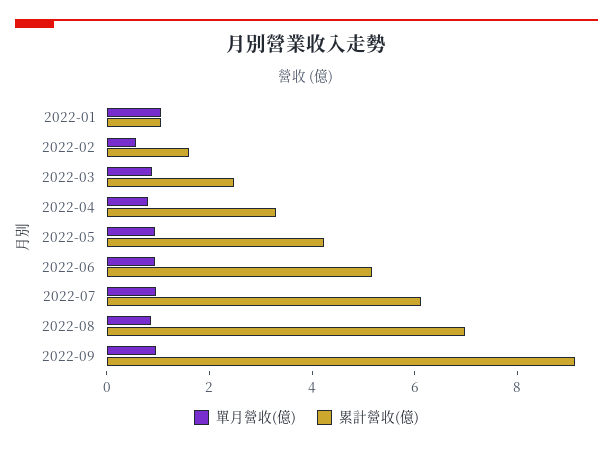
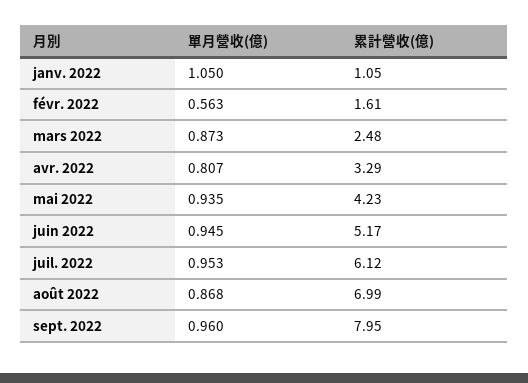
  {
    "單月營收(億)": {
      "2022-01": 1.05,
      "2022-02": 0.563,
      "2022-03": 0.873,
      "2022-04": 0.807,
      "2022-05": 0.935,
      "2022-06": 0.945,
      "2022-07": 0.953,
      "2022-08": 0.868,
      "2022-09": 0.96
    },
    "累計營收(億)": {
      "2022-01": 1.05,
      "2022-02": 1.61,
      "2022-03": 2.48,
      "2022-04": 3.29,
      "2022-05": 4.23,
      "2022-06": 5.17,
      "2022-07": 6.12,
      "2022-08": 6.99,
-     "2022-09": 9
+     "2022-09": 7.95
    }
  }

